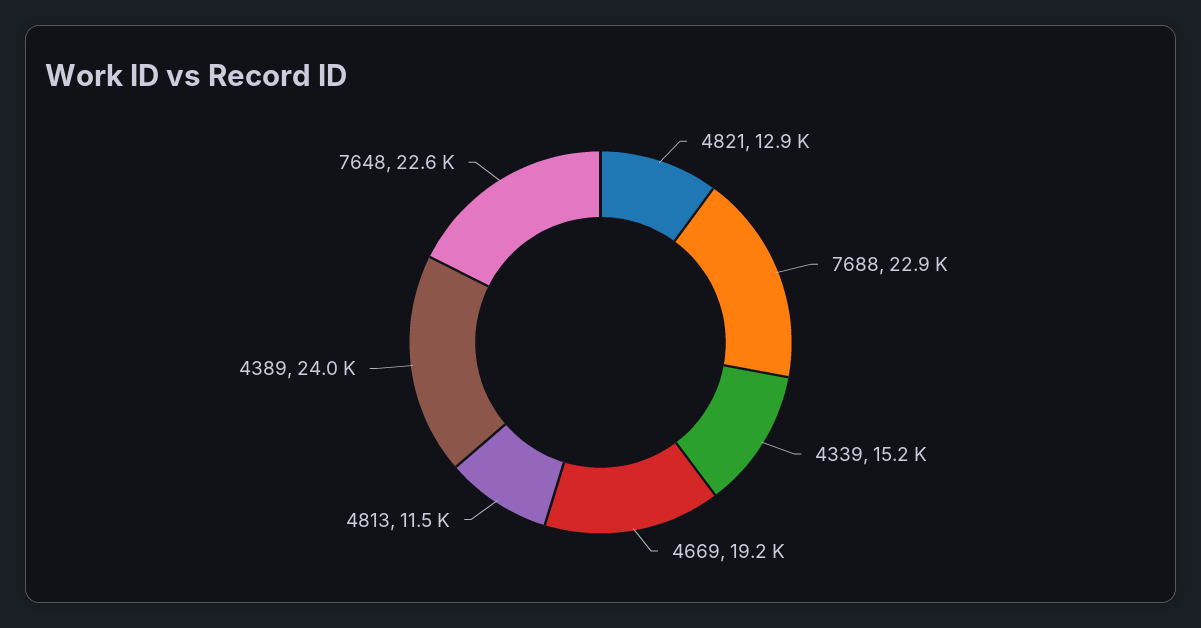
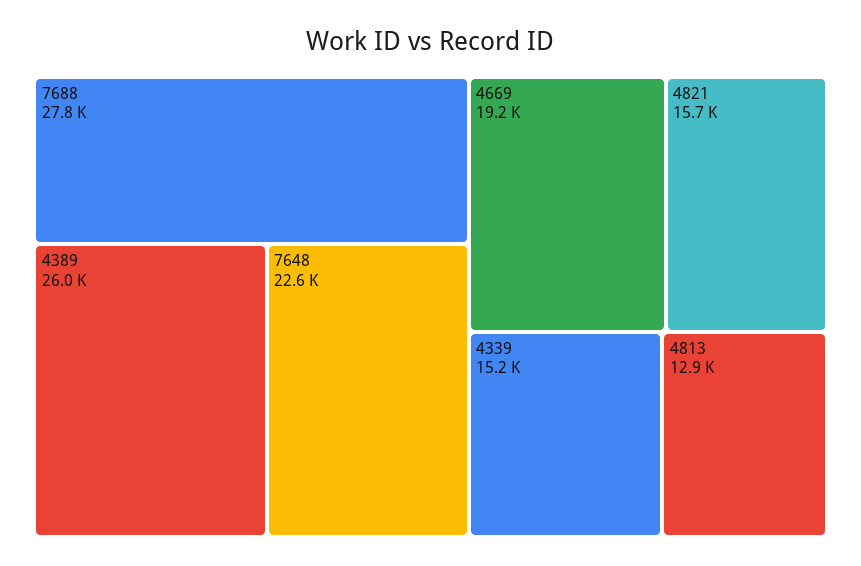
  {
-   "4821": 12900,
+   "4821": 15700,
-   "7688": 22900,
+   "7688": 27800,
    "4339": 15200,
    "4669": 19200,
-   "4813": 11500,
+   "4813": 12900,
-   "4389": 24000,
+   "4389": 26000,
    "7648": 22600
  }

